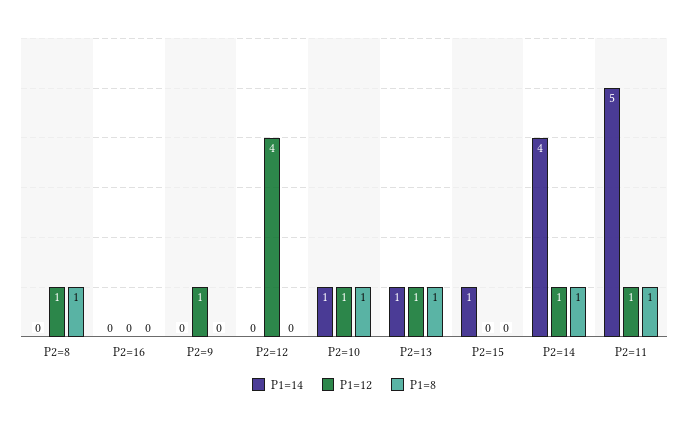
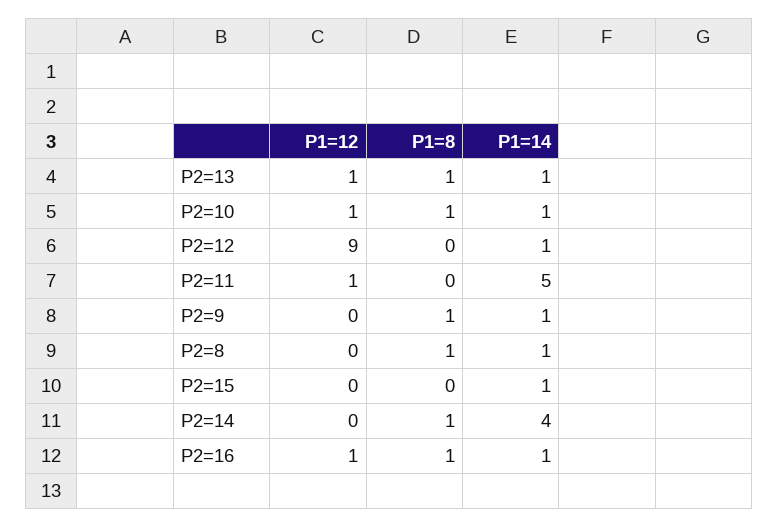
  {
    "P1=14": {
-     "P2=8": 0,
+     "P2=8": 1,
-     "P2=16": 0,
+     "P2=16": 1,
-     "P2=9": 0,
+     "P2=9": 1,
-     "P2=12": 0,
+     "P2=12": 1,
      "P2=10": 1,
      "P2=13": 1,
      "P2=15": 1,
      "P2=14": 4,
      "P2=11": 5
    },
    "P1=12": {
-     "P2=8": 1,
+     "P2=8": 0,
-     "P2=16": 0,
+     "P2=16": 1,
-     "P2=9": 1,
+     "P2=9": 0,
-     "P2=12": 4,
+     "P2=12": 9,
      "P2=10": 1,
      "P2=13": 1,
      "P2=15": 0,
-     "P2=14": 1,
+     "P2=14": 0,
      "P2=11": 1
    },
    "P1=8": {
      "P2=8": 1,
-     "P2=16": 0,
+     "P2=16": 1,
-     "P2=9": 0,
+     "P2=9": 1,
      "P2=12": 0,
      "P2=10": 1,
      "P2=13": 1,
      "P2=15": 0,
      "P2=14": 1,
-     "P2=11": 1
+     "P2=11": 0
    }
  }

